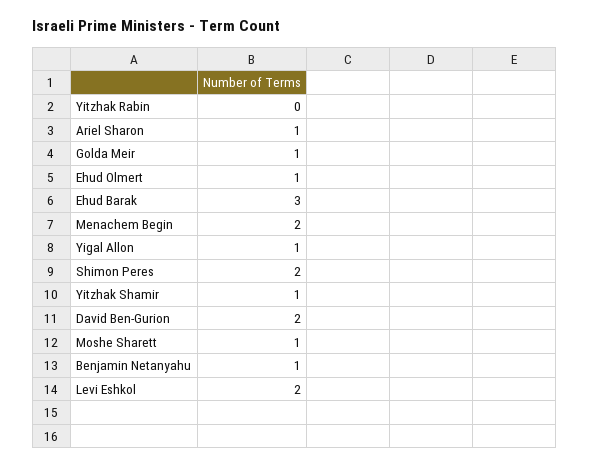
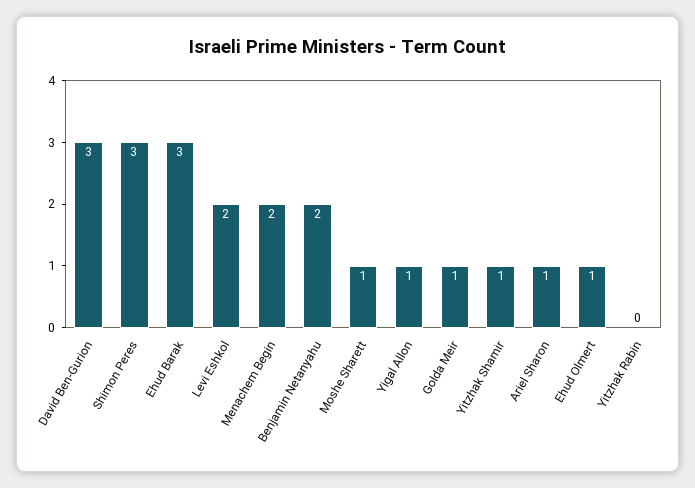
  {
    "Yitzhak Rabin": 0,
    "Ariel Sharon": 1,
    "Golda Meir": 1,
    "Ehud Olmert": 1,
    "Ehud Barak": 3,
    "Menachem Begin": 2,
    "Yigal Allon": 1,
-   "Shimon Peres": 2,
+   "Shimon Peres": 3,
    "Yitzhak Shamir": 1,
-   "David Ben-Gurion": 2,
+   "David Ben-Gurion": 3,
    "Moshe Sharett": 1,
-   "Benjamin Netanyahu": 1,
+   "Benjamin Netanyahu": 2,
    "Levi Eshkol": 2
  }

